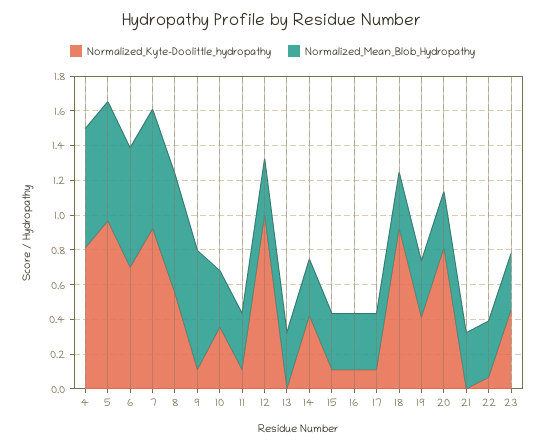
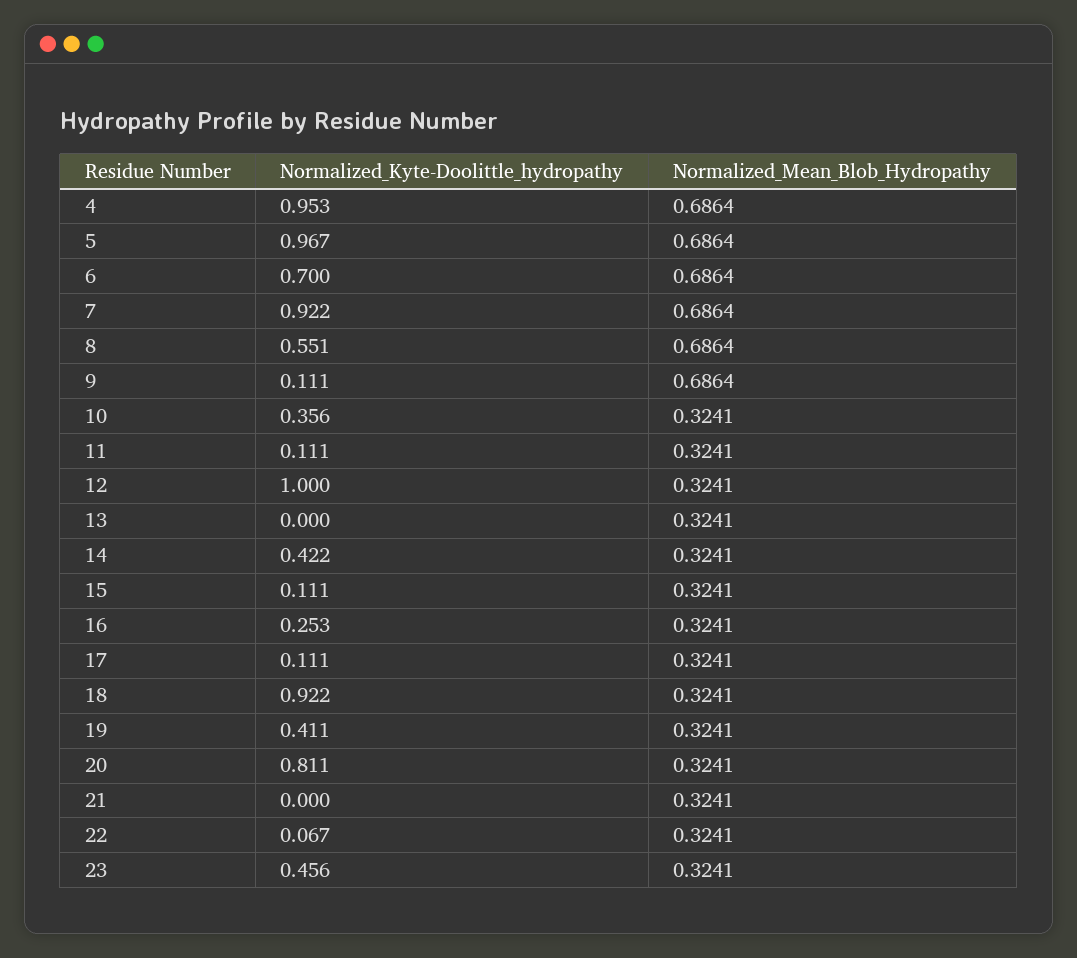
  {
    "Normalized_Kyte-Doolittle_hydropathy": {
-     "4": 0.8,
+     "4": 0.953,
      "5": 0.967,
      "6": 0.7,
      "7": 0.922,
      "8": 0.551,
      "9": 0.111,
      "10": 0.356,
      "11": 0.111,
      "12": 1,
      "13": 0,
      "14": 0.422,
      "15": 0.111,
-     "16": 0.1,
+     "16": 0.253,
      "17": 0.111,
      "18": 0.922,
      "19": 0.411,
      "20": 0.811,
      "21": 0,
      "22": 0.067,
      "23": 0.456
    },
    "Normalized_Mean_Blob_Hydropathy": {
      "4": 0.6864,
      "5": 0.6864,
      "6": 0.6864,
      "7": 0.6864,
      "8": 0.6864,
      "9": 0.6864,
      "10": 0.3241,
      "11": 0.3241,
      "12": 0.3241,
      "13": 0.3241,
      "14": 0.3241,
      "15": 0.3241,
      "16": 0.3241,
      "17": 0.3241,
      "18": 0.3241,
      "19": 0.3241,
      "20": 0.3241,
      "21": 0.3241,
      "22": 0.3241,
      "23": 0.3241
    }
  }

